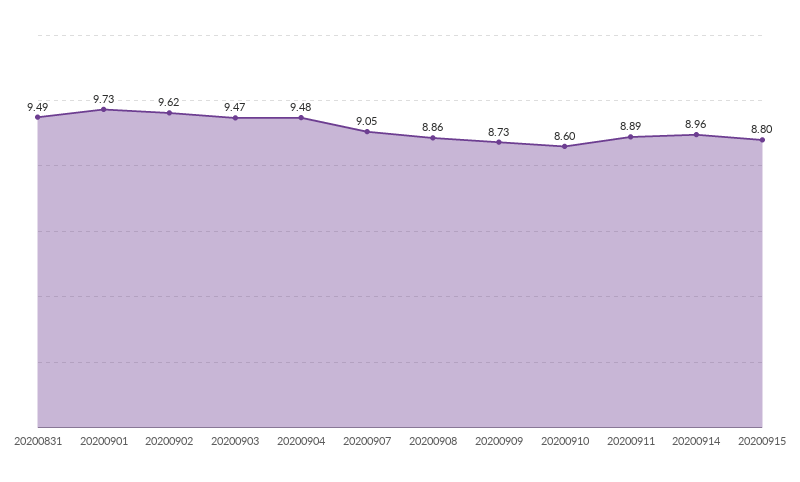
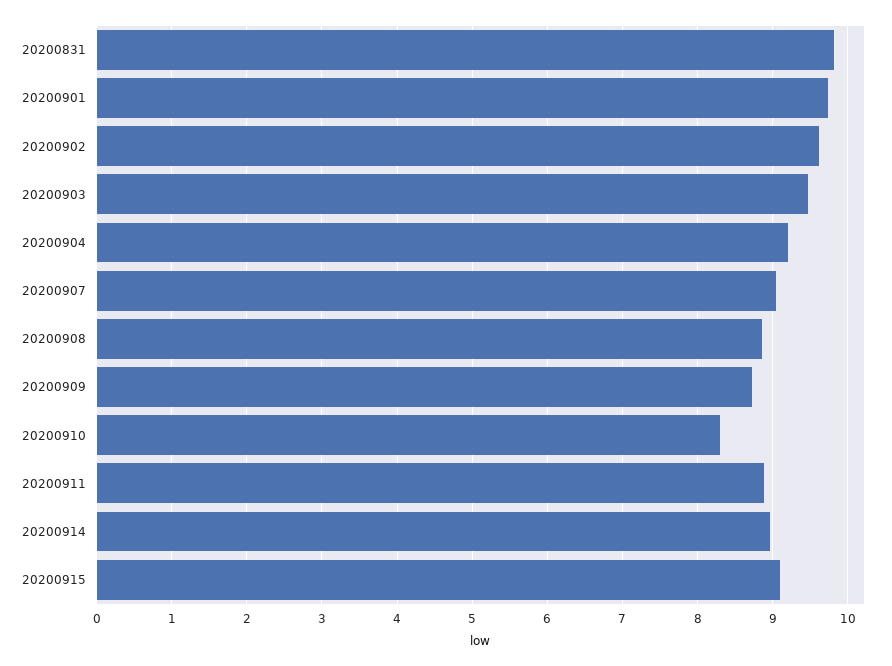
  {
-   "20200831": 9.49,
+   "20200831": 9.8,
    "20200901": 9.73,
    "20200902": 9.62,
    "20200903": 9.47,
-   "20200904": 9.48,
+   "20200904": 9.2,
    "20200907": 9.05,
    "20200908": 8.86,
    "20200909": 8.73,
-   "20200910": 8.6,
+   "20200910": 8.3,
    "20200911": 8.89,
    "20200914": 8.96,
-   "20200915": 8.8
+   "20200915": 9.1
  }

